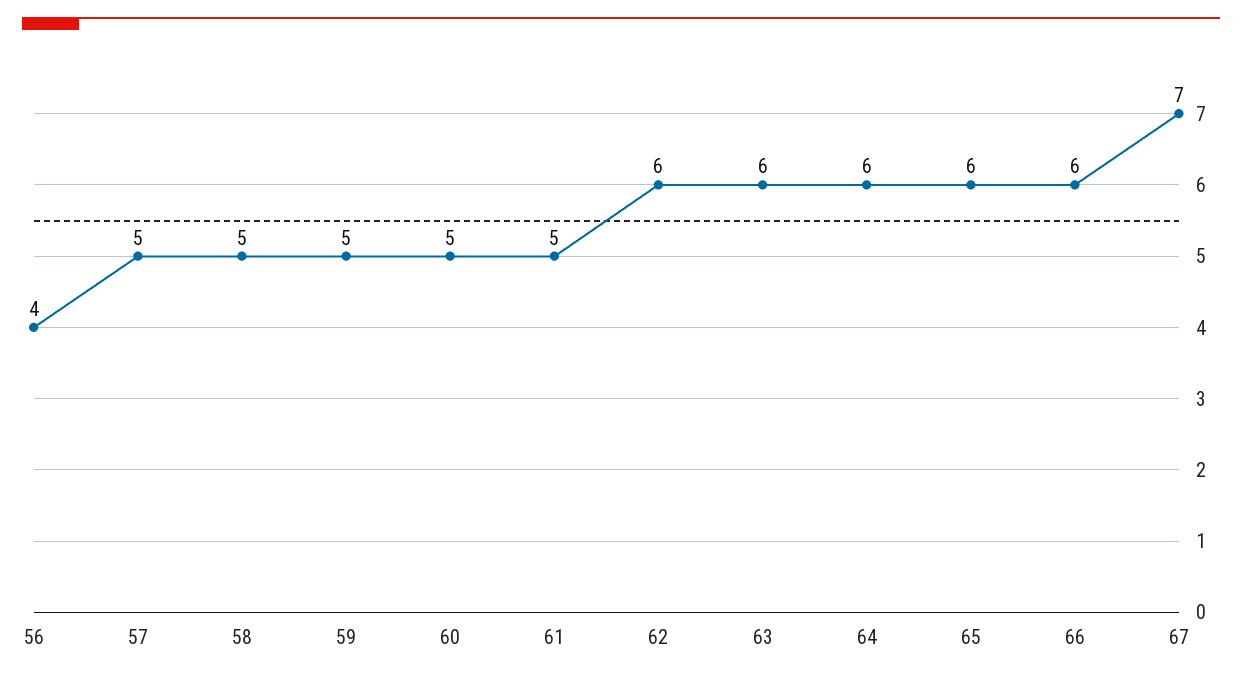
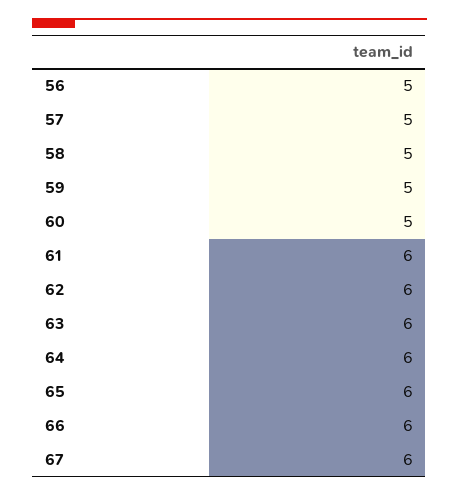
  {
-   "56": 4,
+   "56": 5,
    "57": 5,
    "58": 5,
    "59": 5,
    "60": 5,
-   "61": 5,
+   "61": 6,
    "62": 6,
    "63": 6,
    "64": 6,
    "65": 6,
    "66": 6,
-   "67": 7
+   "67": 6
  }

